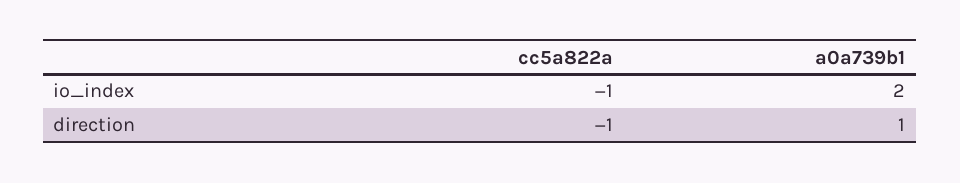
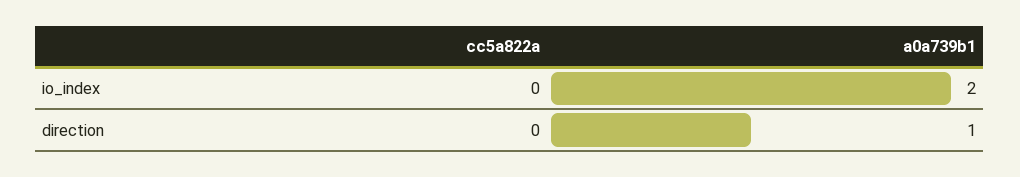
  {
    "cc5a822a": {
-     "io_index": -1,
+     "io_index": 0,
-     "direction": -1
+     "direction": 0
    },
    "a0a739b1": {
      "io_index": 2,
      "direction": 1
    }
  }

